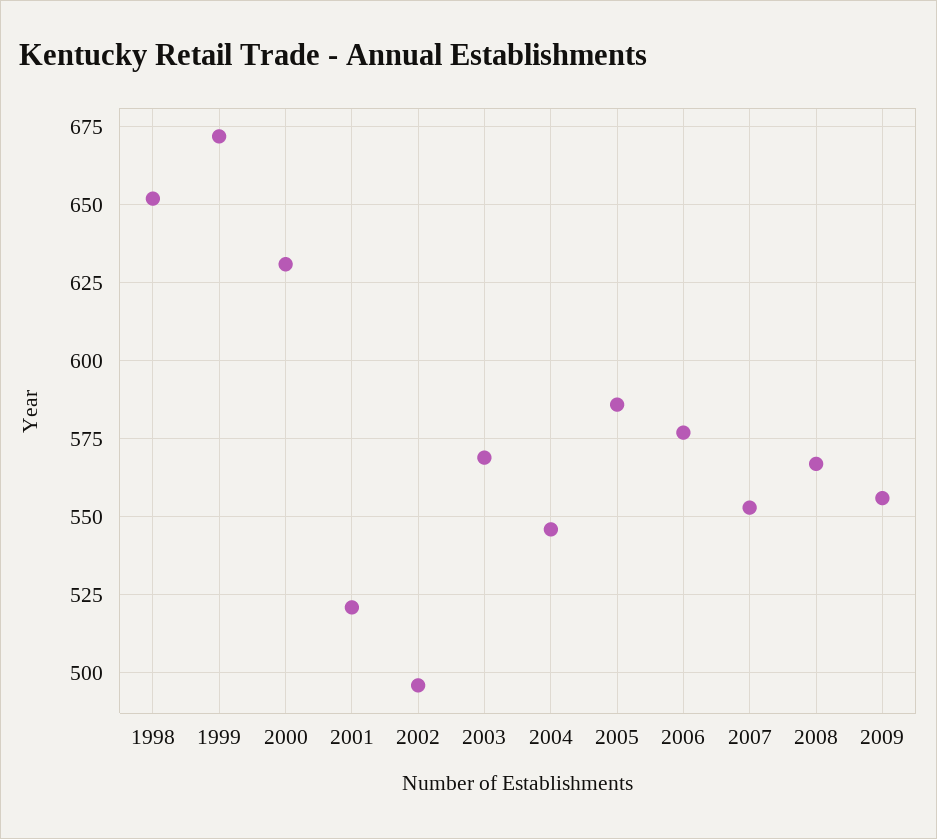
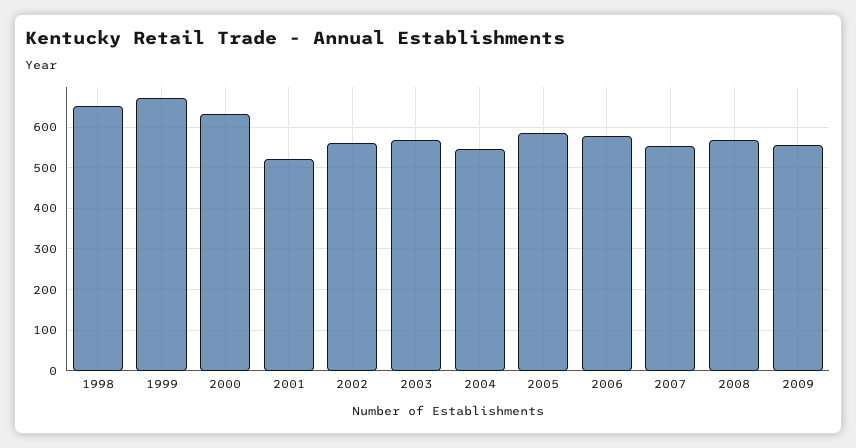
  {
    "1998": 650,
    "1999": 670,
    "2000": 630,
    "2001": 520,
-   "2002": 495,
+   "2002": 560,
    "2003": 570,
    "2004": 545,
    "2005": 585,
    "2006": 575,
    "2007": 555,
    "2008": 565,
    "2009": 555
  }

